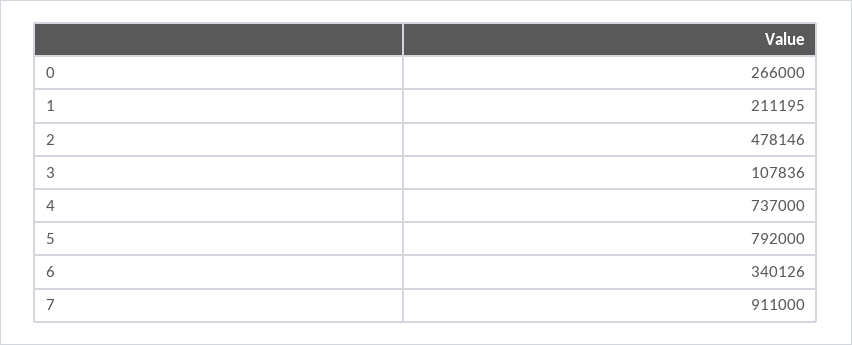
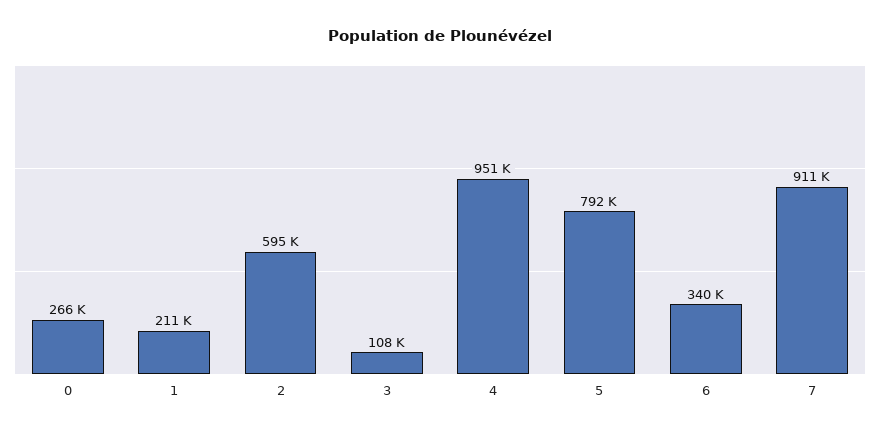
  {
    "0": 266000,
    "1": 211195,
-   "2": 478146,
+   "2": 595000,
    "3": 107836,
-   "4": 737000,
+   "4": 951000,
    "5": 792000,
    "6": 340126,
    "7": 911000
  }

